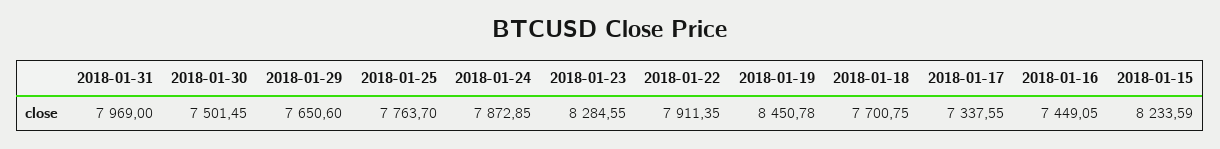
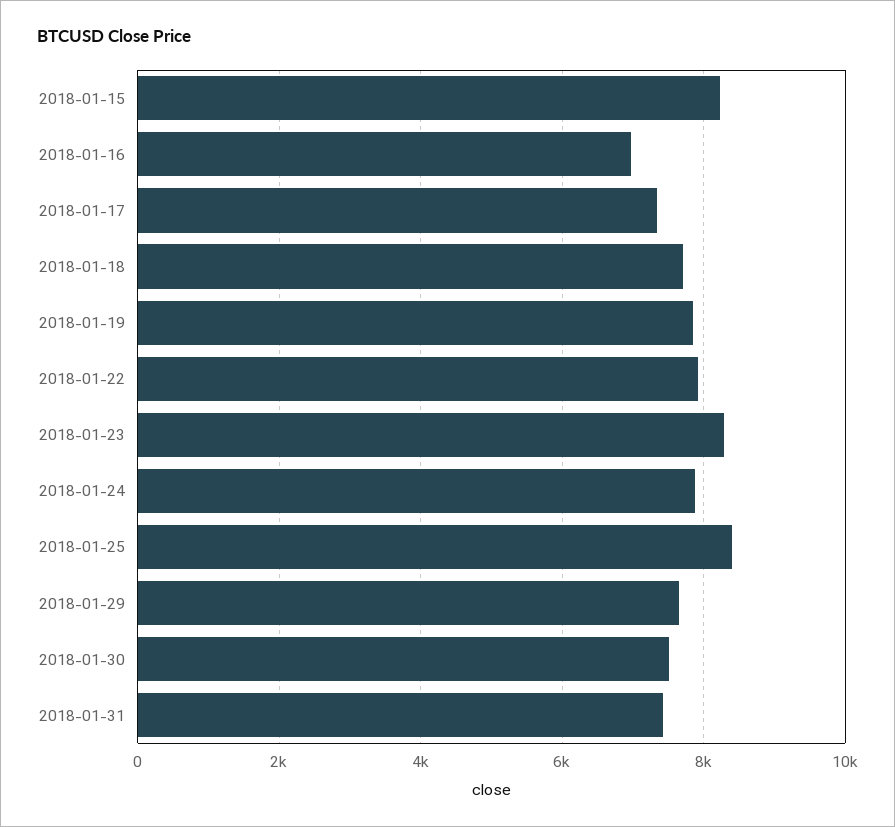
  {
-   "2018-01-31": 7969,
+   "2018-01-31": 7400,
    "2018-01-30": 7501.45,
    "2018-01-29": 7650.6,
-   "2018-01-25": 7763.7,
+   "2018-01-25": 8400,
    "2018-01-24": 7872.85,
    "2018-01-23": 8284.55,
    "2018-01-22": 7911.35,
-   "2018-01-19": 8450.78,
+   "2018-01-19": 7800,
    "2018-01-18": 7700.75,
    "2018-01-17": 7337.55,
-   "2018-01-16": 7449.05,
+   "2018-01-16": 7000,
    "2018-01-15": 8233.59
  }

